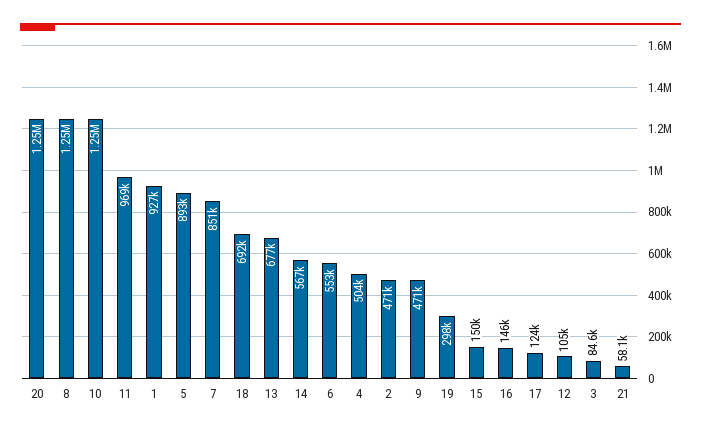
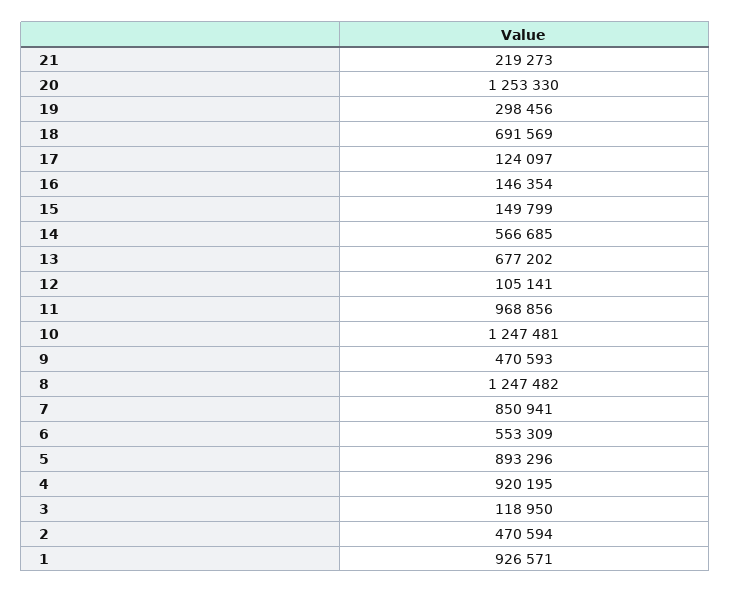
  {
    "20": 1253330,
    "8": 1247482,
    "10": 1247481,
    "11": 968856,
    "1": 926571,
    "5": 893296,
    "7": 850941,
    "18": 691569,
    "13": 677202,
    "14": 566685,
    "6": 553309,
-   "4": 504000,
+   "4": 920195,
    "2": 470594,
    "9": 470593,
    "19": 298456,
    "15": 149799,
    "16": 146354,
    "17": 124097,
    "12": 105141,
-   "3": 84600,
+   "3": 118950,
-   "21": 58100
+   "21": 219273
  }

